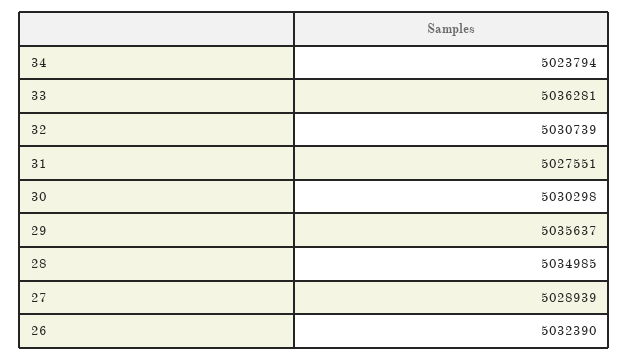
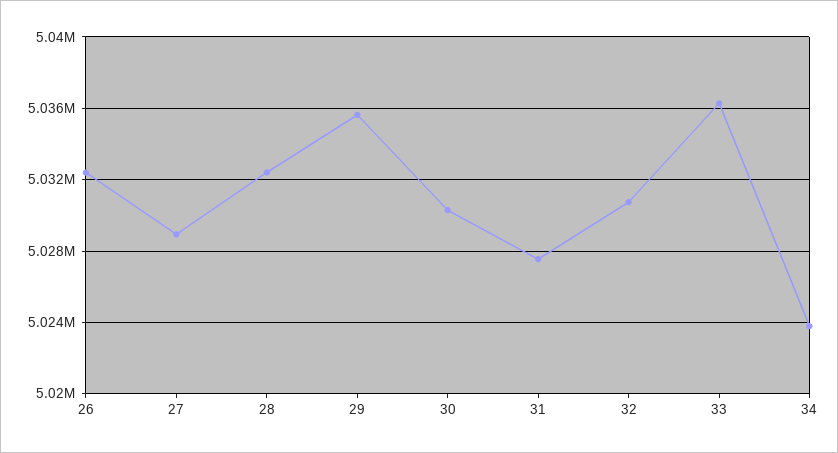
  {
    "34": 5023794,
    "33": 5036281,
    "32": 5030739,
    "31": 5027551,
    "30": 5030298,
    "29": 5035637,
-   "28": 5034985,
+   "28": 5032500,
    "27": 5028939,
    "26": 5032390
  }

